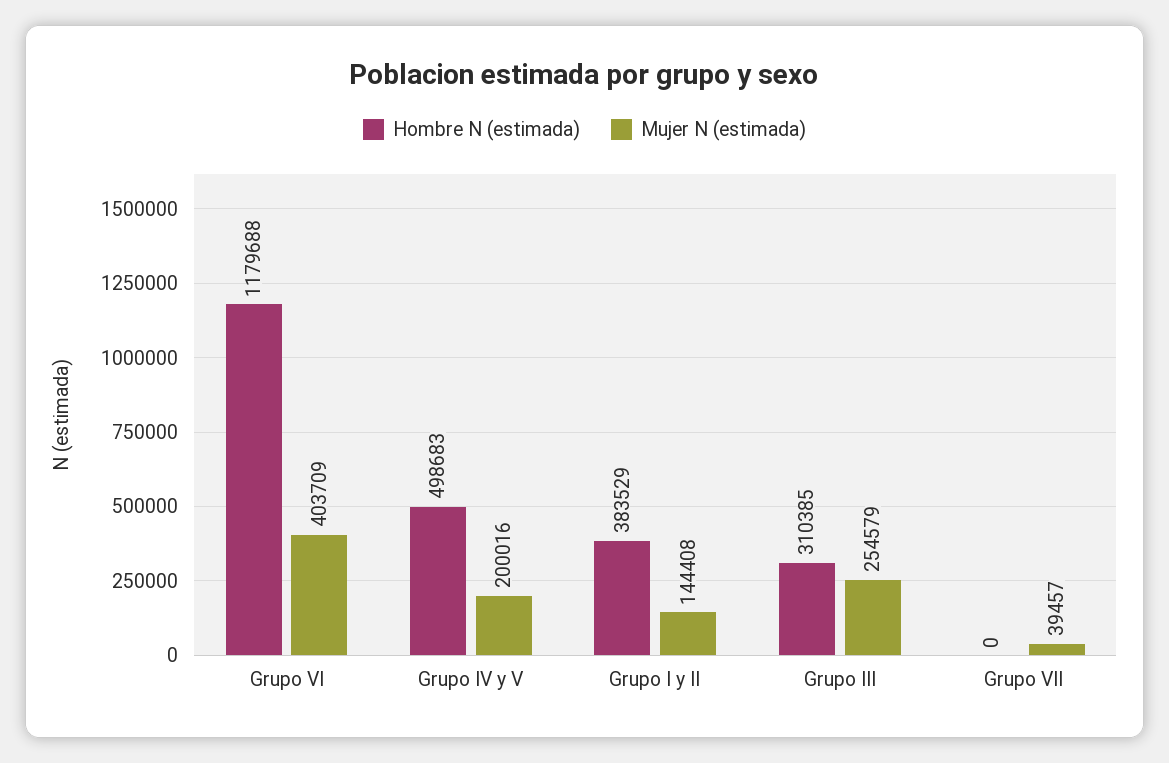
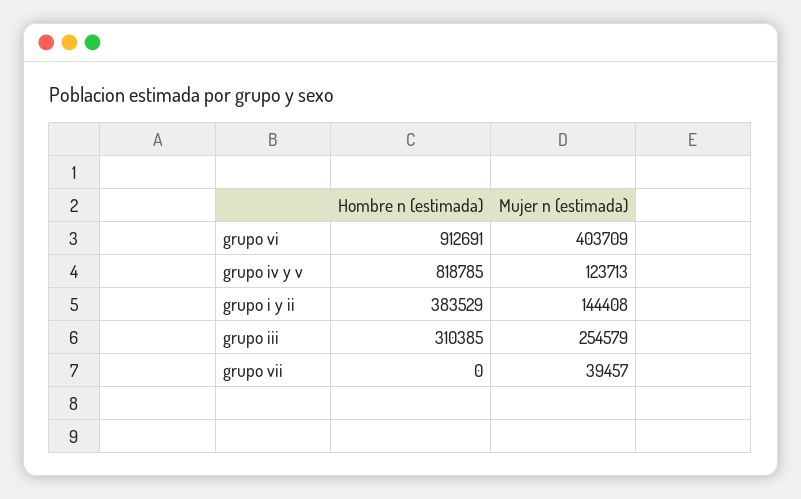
  {
    "Hombre N (estimada)": {
-     "Grupo VI": 1179688,
+     "Grupo VI": 912691,
-     "Grupo IV y V": 498683,
+     "Grupo IV y V": 818785,
      "Grupo I y II": 383529,
      "Grupo III": 310385,
      "Grupo VII": 0
    },
    "Mujer N (estimada)": {
      "Grupo VI": 403709,
-     "Grupo IV y V": 200016,
+     "Grupo IV y V": 123713,
      "Grupo I y II": 144408,
      "Grupo III": 254579,
      "Grupo VII": 39457
    }
  }

